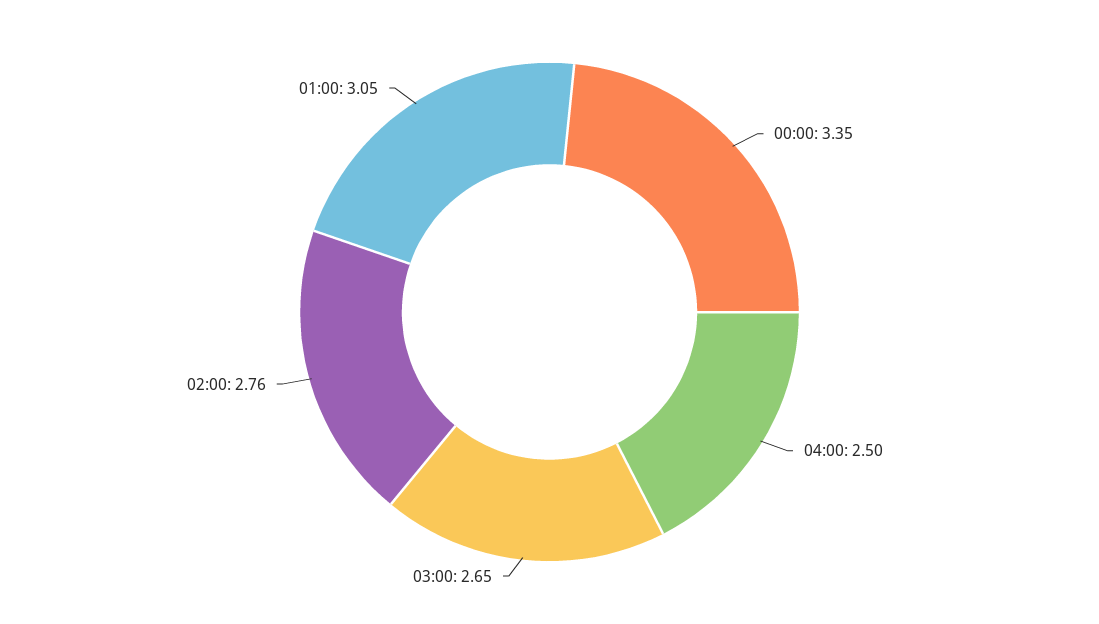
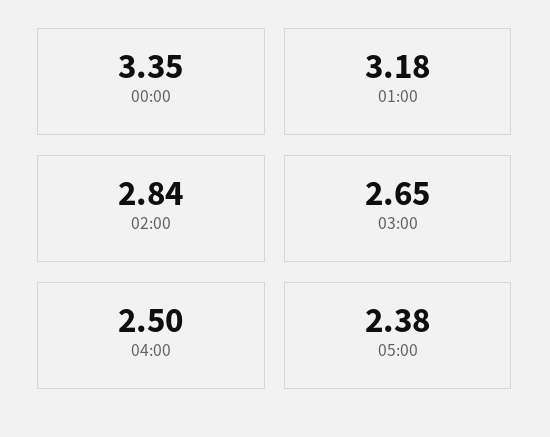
  {
    "00:00": 3.35,
    "04:00": 2.5,
    "03:00": 2.65,
-   "02:00": 2.76,
+   "02:00": 2.84,
-   "01:00": 3.05
+   "01:00": 3.18,
+   "05:00": 2.38
  }

